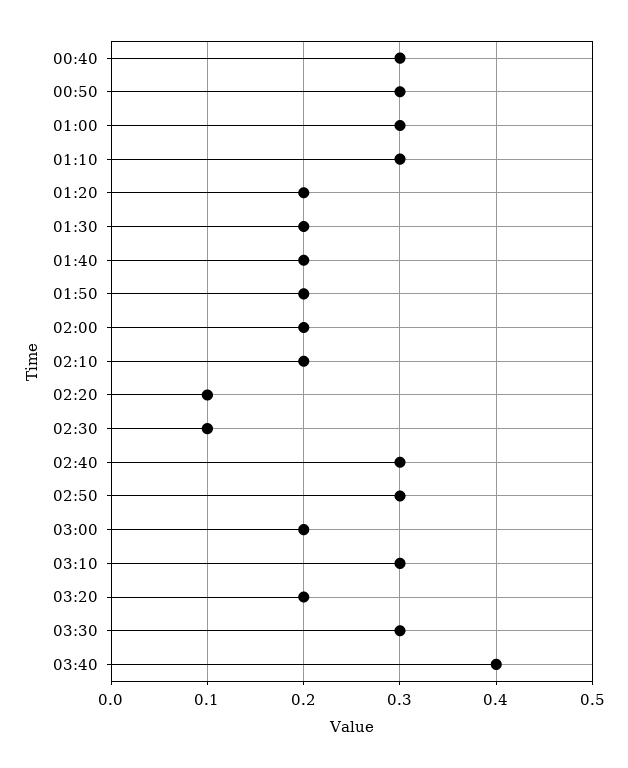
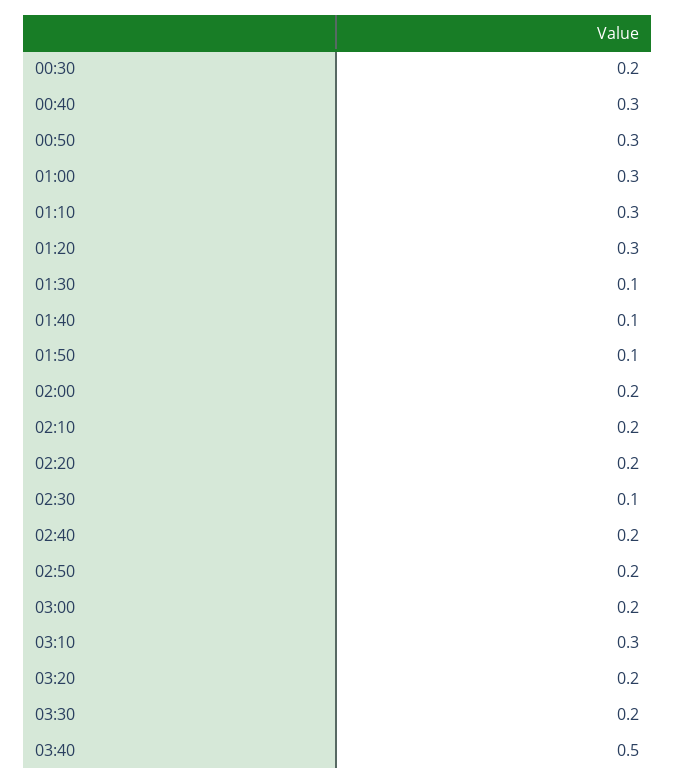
  {
    "00:40": 0.3,
    "00:50": 0.3,
    "01:00": 0.3,
    "01:10": 0.3,
-   "01:20": 0.2,
+   "01:20": 0.3,
-   "01:30": 0.2,
+   "01:30": 0.1,
-   "01:40": 0.2,
+   "01:40": 0.1,
-   "01:50": 0.2,
+   "01:50": 0.1,
    "02:00": 0.2,
    "02:10": 0.2,
-   "02:20": 0.1,
+   "02:20": 0.2,
    "02:30": 0.1,
-   "02:40": 0.3,
+   "02:40": 0.2,
-   "02:50": 0.3,
+   "02:50": 0.2,
    "03:00": 0.2,
    "03:10": 0.3,
    "03:20": 0.2,
-   "03:30": 0.3,
+   "03:30": 0.2,
-   "03:40": 0.4
+   "03:40": 0.5,
+   "00:30": 0.2
  }

